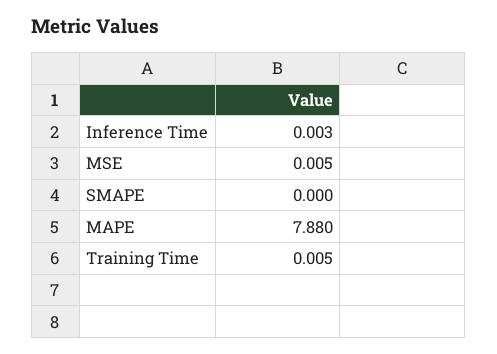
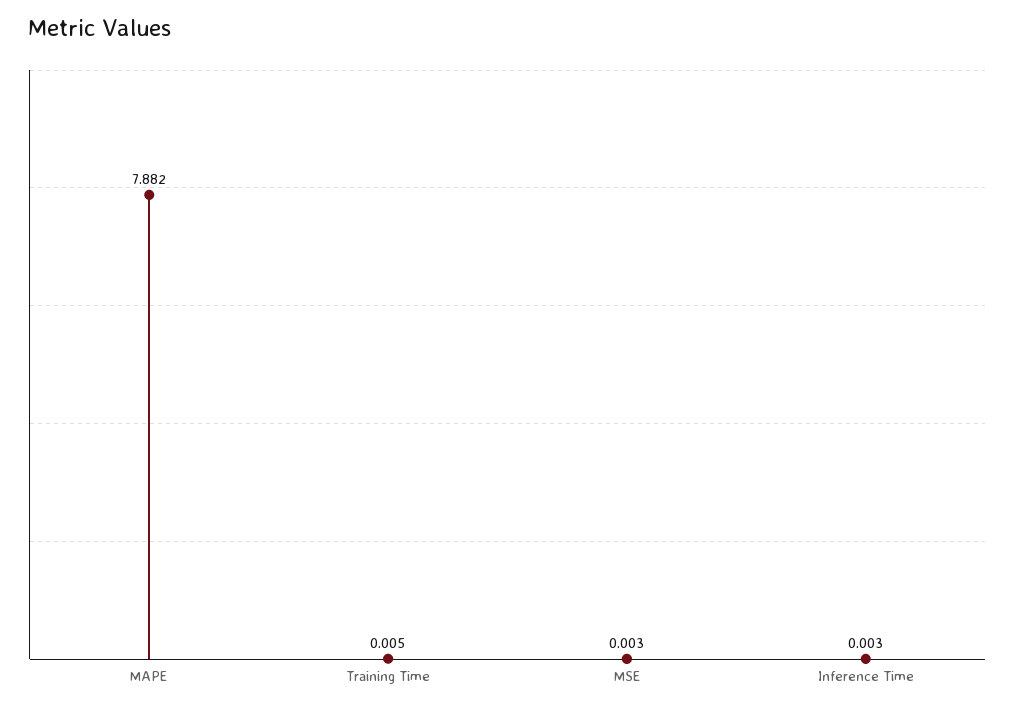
  {
    "Inference Time": 0.003,
-   "MSE": 0.005,
+   "MSE": 0.003,
-   "SMAPE": 0,
-   "MAPE": 7.88,
+   "MAPE": 7.882,
    "Training Time": 0.005
  }

